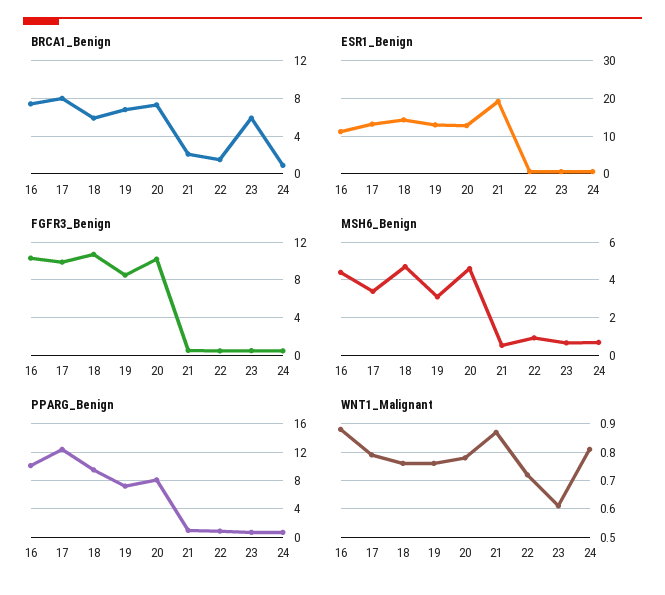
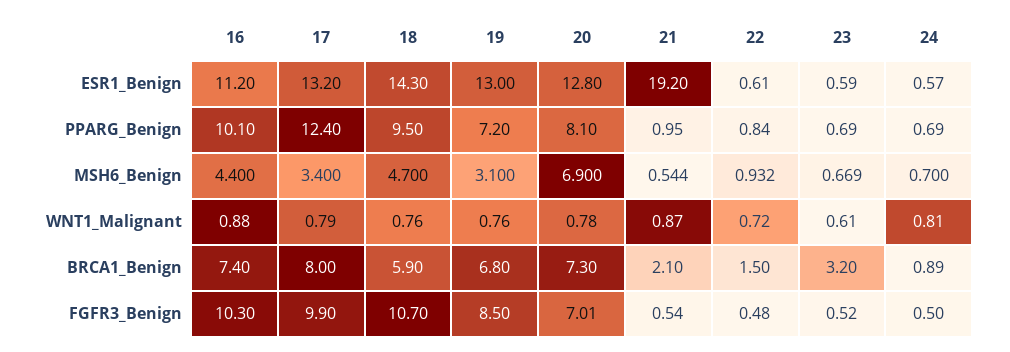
  {
    "BRCA1_Benign": {
      "16": 7.4,
      "17": 8,
      "18": 5.9,
      "19": 6.8,
      "20": 7.3,
      "21": 2.1,
      "22": 1.5,
-     "23": 6,
+     "23": 3.2,
      "24": 0.89
    },
    "ESR1_Benign": {
      "16": 11.2,
      "17": 13.2,
      "18": 14.3,
      "19": 13,
      "20": 12.8,
      "21": 19.2,
      "22": 0.61,
      "23": 0.59,
      "24": 0.57
    },
    "FGFR3_Benign": {
      "16": 10.3,
      "17": 9.9,
      "18": 10.7,
      "19": 8.5,
-     "20": 10,
+     "20": 7.01,
      "21": 0.54,
      "22": 0.48,
      "23": 0.52,
      "24": 0.5
    },
    "MSH6_Benign": {
      "16": 4.4,
      "17": 3.4,
      "18": 4.7,
      "19": 3.1,
-     "20": 4.5,
+     "20": 6.9,
      "21": 0.544,
      "22": 0.932,
      "23": 0.669,
      "24": 0.7
    },
    "PPARG_Benign": {
      "16": 10.1,
      "17": 12.4,
      "18": 9.5,
      "19": 7.2,
      "20": 8.1,
      "21": 0.95,
      "22": 0.84,
      "23": 0.69,
      "24": 0.69
    },
    "WNT1_Malignant": {
      "16": 0.88,
      "17": 0.79,
      "18": 0.76,
      "19": 0.76,
      "20": 0.78,
      "21": 0.87,
      "22": 0.72,
      "23": 0.61,
      "24": 0.81
    }
  }

